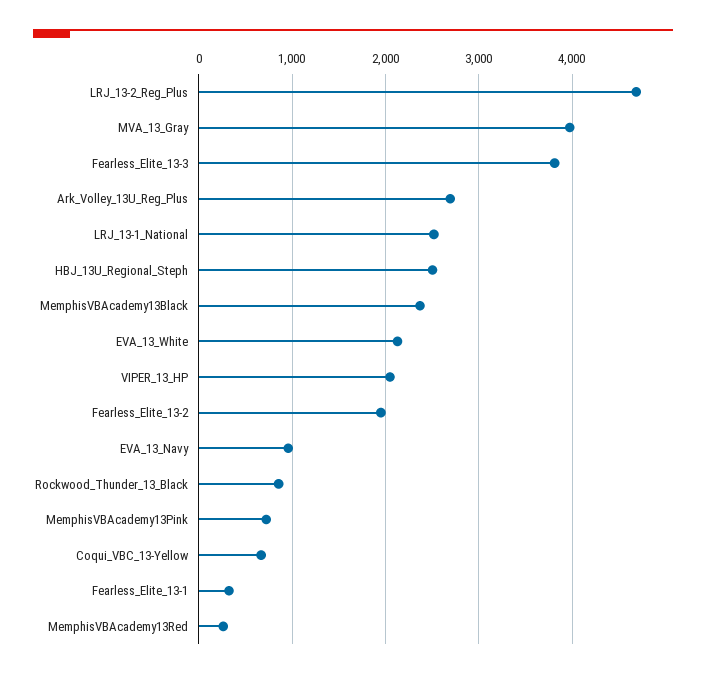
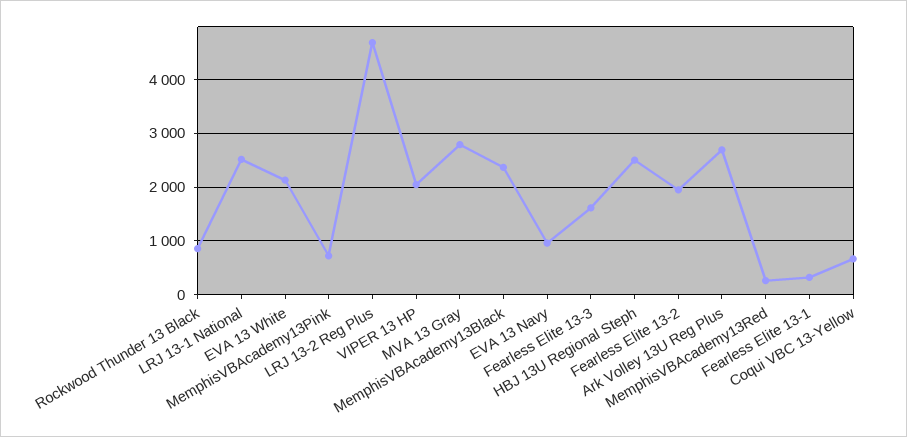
  {
    "LRJ_13-2_Reg_Plus": 4700,
-   "MVA_13_Gray": 4000,
+   "MVA_13_Gray": 2800,
-   "Fearless_Elite_13-3": 3800,
+   "Fearless_Elite_13-3": 1600,
    "Ark_Volley_13U_Reg_Plus": 2700,
    "LRJ_13-1_National": 2500,
    "HBJ_13U_Regional_Steph": 2500,
    "MemphisVBAcademy13Black": 2400,
    "EVA_13_White": 2100,
    "VIPER_13_HP": 2000,
    "Fearless_Elite_13-2": 1900,
    "EVA_13_Navy": 1000,
    "Rockwood_Thunder_13_Black": 900,
    "MemphisVBAcademy13Pink": 700,
    "Coqui_VBC_13-Yellow": 700,
    "Fearless_Elite_13-1": 300,
    "MemphisVBAcademy13Red": 300
  }

